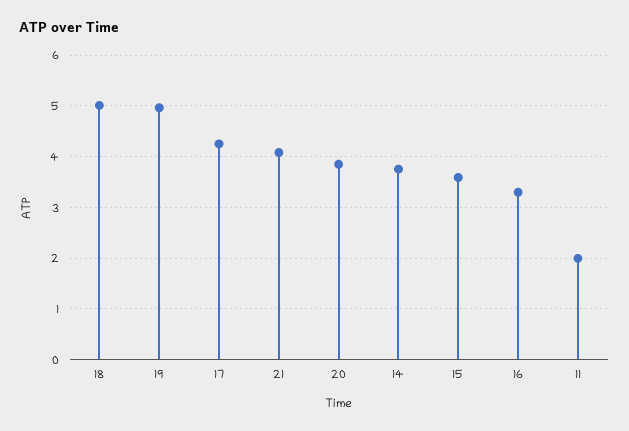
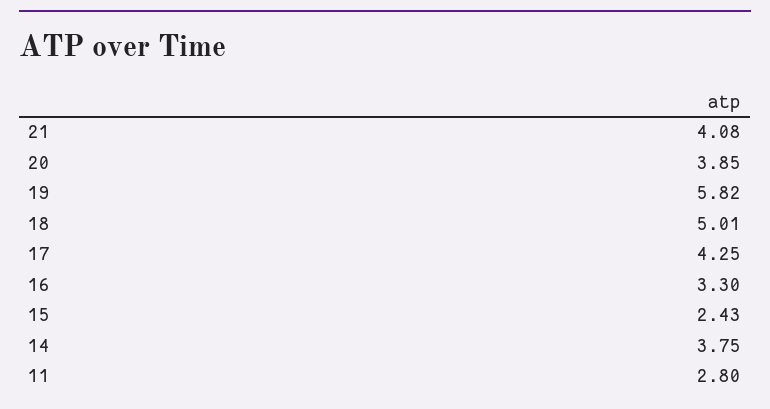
  {
    "18": 5.01,
-   "19": 5,
+   "19": 5.82,
    "17": 4.25,
    "21": 4.08,
    "20": 3.85,
    "14": 3.75,
-   "15": 3.6,
+   "15": 2.43,
    "16": 3.3,
-   "11": 2
+   "11": 2.8
  }

